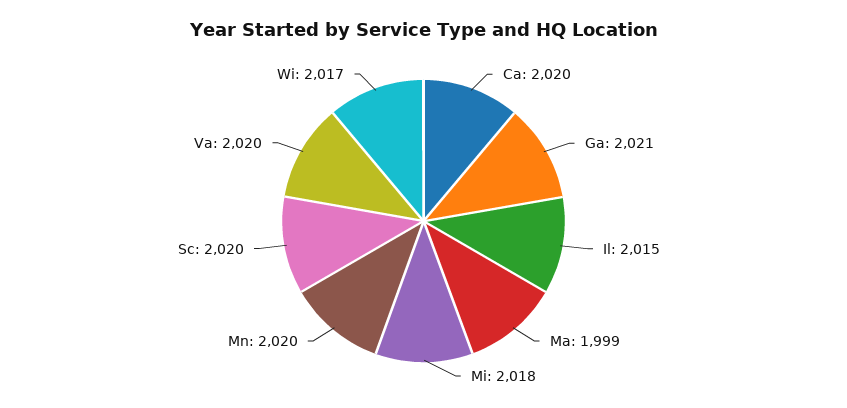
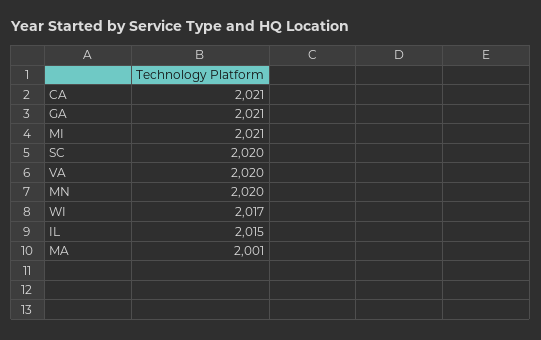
  {
-   "Ca": 2020,
+   "Ca": 2021,
    "Ga": 2021,
    "Il": 2015,
-   "Ma": 1999,
+   "Ma": 2001,
-   "Mi": 2018,
+   "Mi": 2021,
    "Mn": 2020,
    "Sc": 2020,
    "Va": 2020,
    "Wi": 2017
  }

